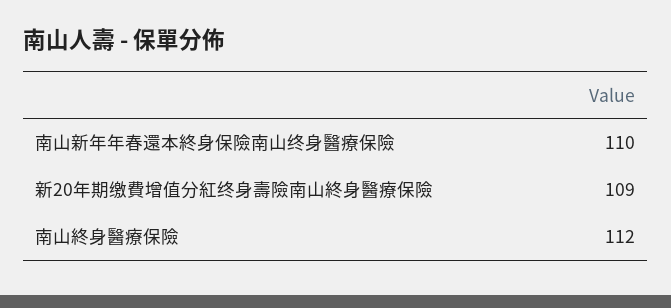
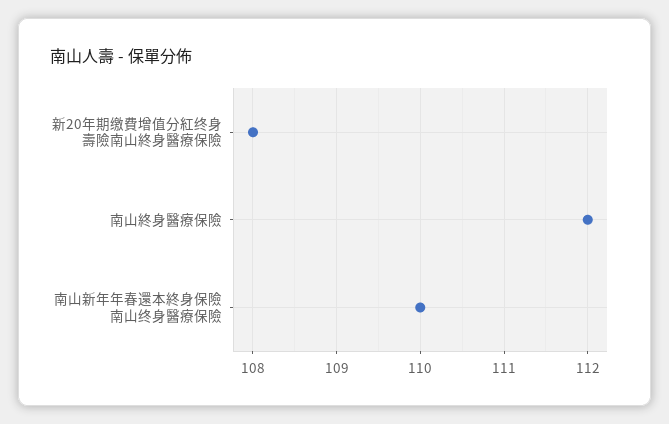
  {
    "南山新年年春還本終身保險南山终身醫療保險": 110,
-   "新20年期缴費增值分紅终身壽險南山終身醫療保險": 109,
+   "新20年期缴費增值分紅终身壽險南山終身醫療保險": 108,
    "南山終身醫療保險": 112
  }

